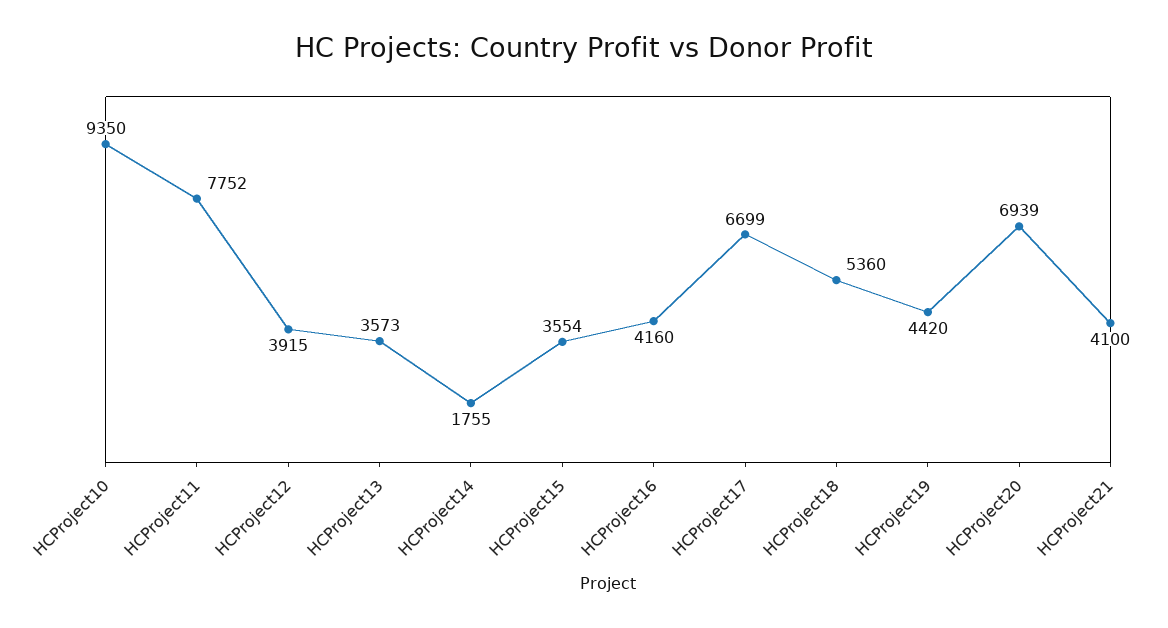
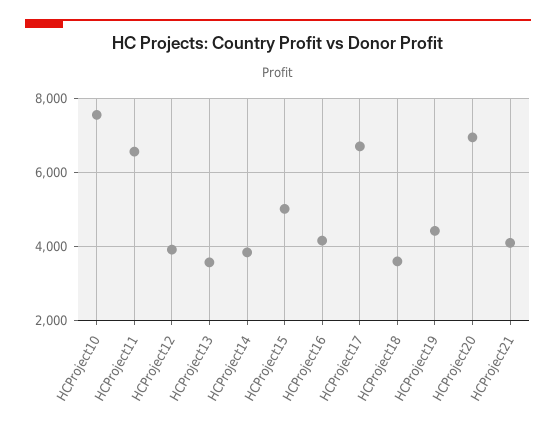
  {
-   "HCProject10": 9350,
+   "HCProject10": 7600,
-   "HCProject11": 7752,
+   "HCProject11": 6600,
    "HCProject12": 3915,
    "HCProject13": 3573,
-   "HCProject14": 1755,
+   "HCProject14": 3800,
-   "HCProject15": 3554,
+   "HCProject15": 5000,
    "HCProject16": 4160,
    "HCProject17": 6699,
-   "HCProject18": 5360,
+   "HCProject18": 3600,
    "HCProject19": 4420,
    "HCProject20": 6939,
    "HCProject21": 4100
  }

